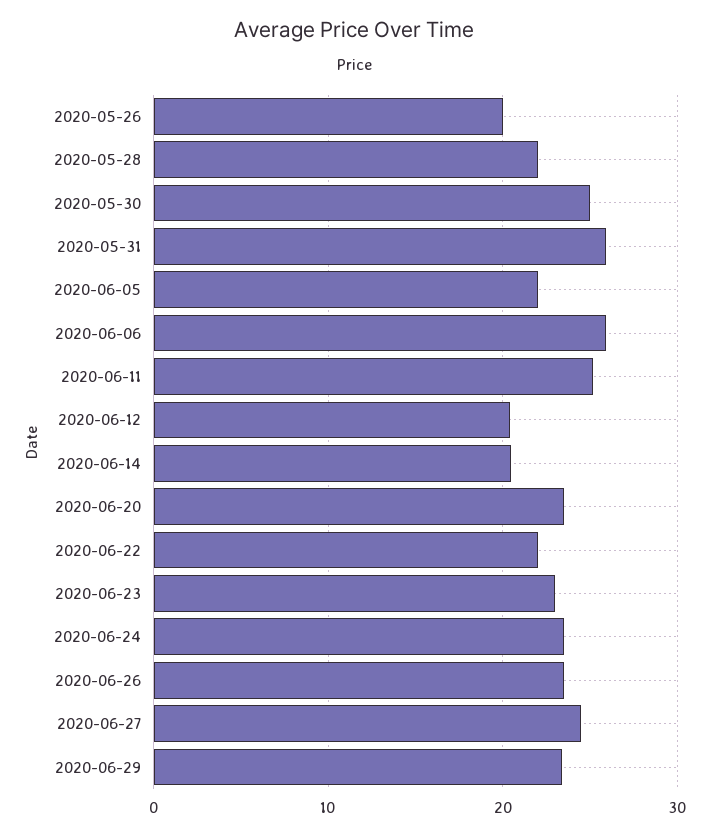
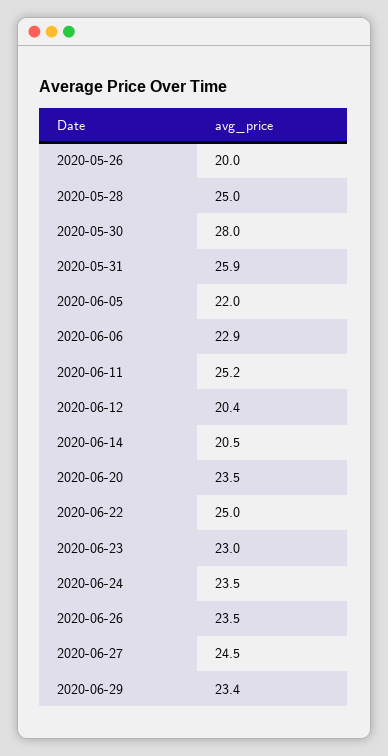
  {
    "2020-05-26": 20,
-   "2020-05-28": 22,
+   "2020-05-28": 25,
-   "2020-05-30": 25,
+   "2020-05-30": 28,
    "2020-05-31": 25.9,
    "2020-06-05": 22,
-   "2020-06-06": 26,
+   "2020-06-06": 22.9,
    "2020-06-11": 25.2,
    "2020-06-12": 20.4,
    "2020-06-14": 20.5,
    "2020-06-20": 23.5,
-   "2020-06-22": 22,
+   "2020-06-22": 25,
    "2020-06-23": 23,
    "2020-06-24": 23.5,
    "2020-06-26": 23.5,
    "2020-06-27": 24.5,
    "2020-06-29": 23.4
  }

